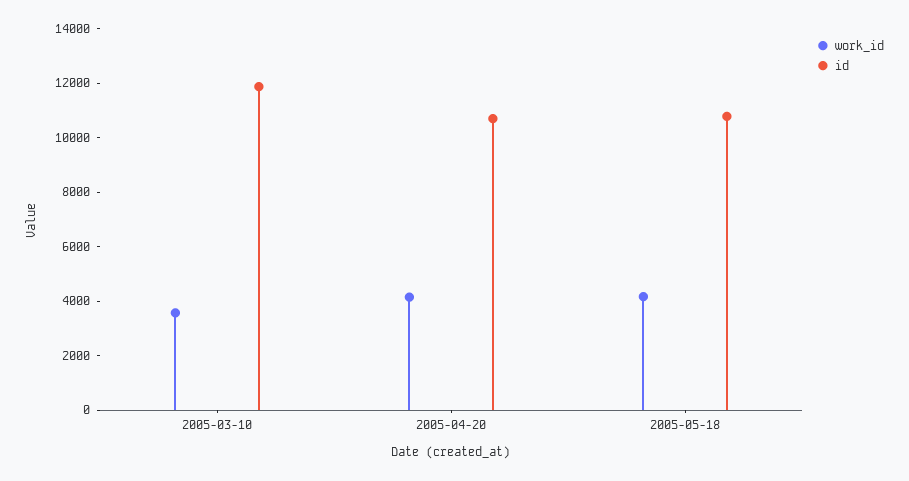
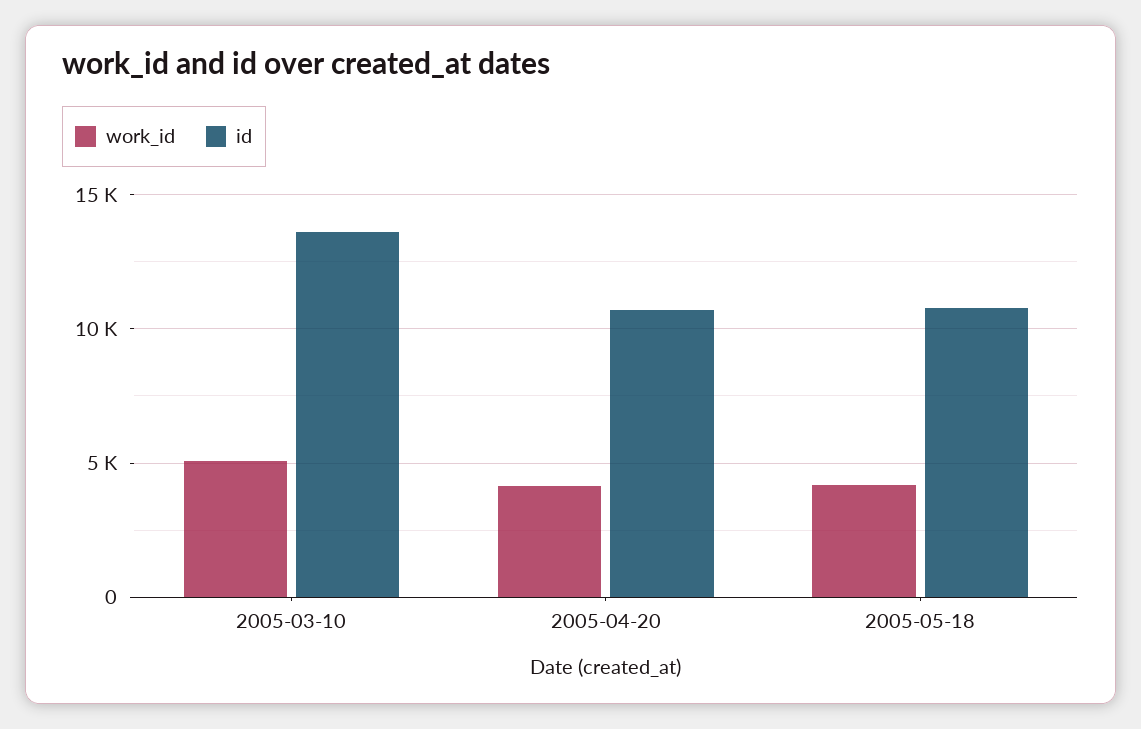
  {
    "work_id": {
-     "2005-03-10": 3500,
+     "2005-03-10": 5000,
      "2005-04-20": 4000,
      "2005-05-18": 4000
    },
    "id": {
-     "2005-03-10": 12000,
+     "2005-03-10": 13500,
      "2005-04-20": 10500,
      "2005-05-18": 11000
    }
  }

